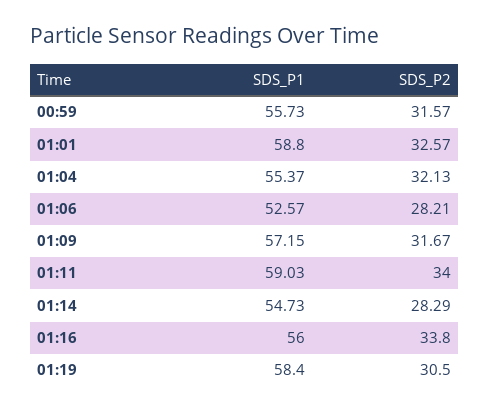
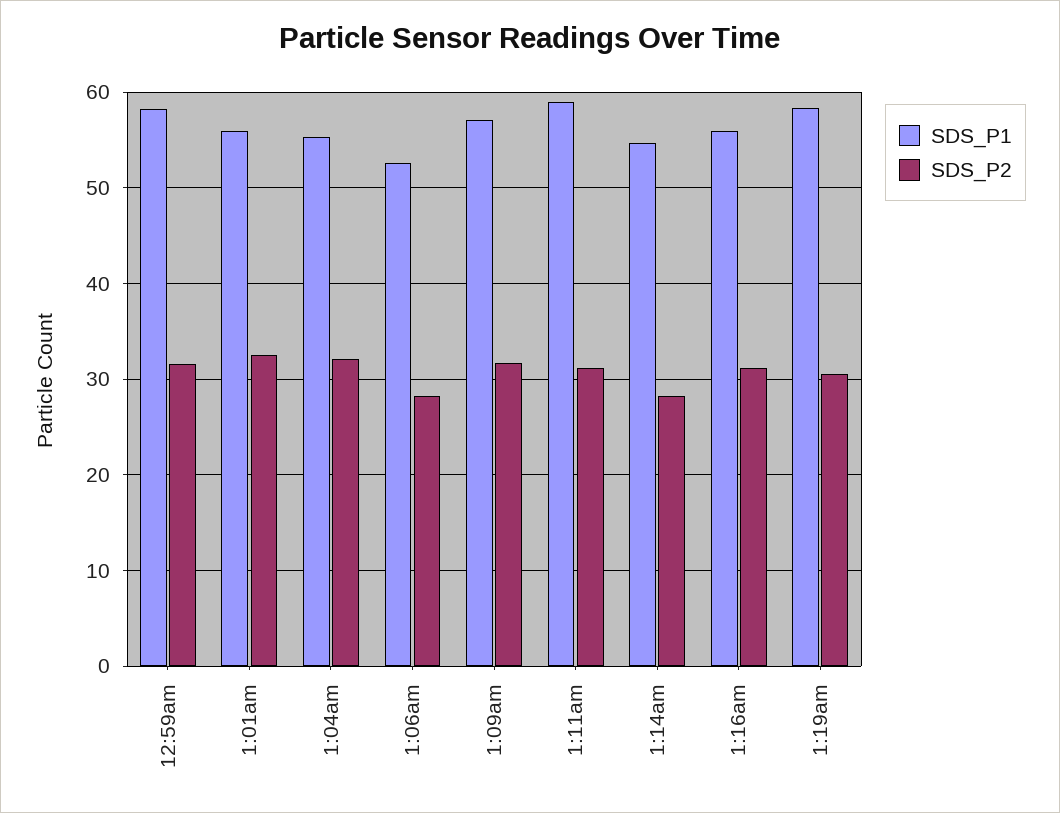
  {
    "SDS_P1": {
-     "00:59": 55.73,
+     "00:59": 58,
-     "01:01": 58.8,
+     "01:01": 56,
      "01:04": 55.37,
      "01:06": 52.57,
      "01:09": 57.15,
      "01:11": 59.03,
      "01:14": 54.73,
      "01:16": 56,
      "01:19": 58.4
    },
    "SDS_P2": {
      "00:59": 31.57,
      "01:01": 32.57,
      "01:04": 32.13,
      "01:06": 28.21,
      "01:09": 31.67,
-     "01:11": 34,
+     "01:11": 31,
      "01:14": 28.29,
-     "01:16": 33.8,
+     "01:16": 31,
      "01:19": 30.5
    }
  }

